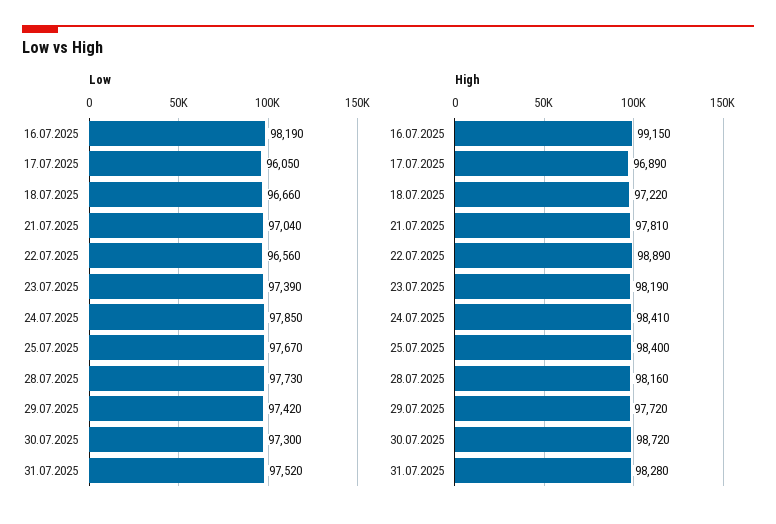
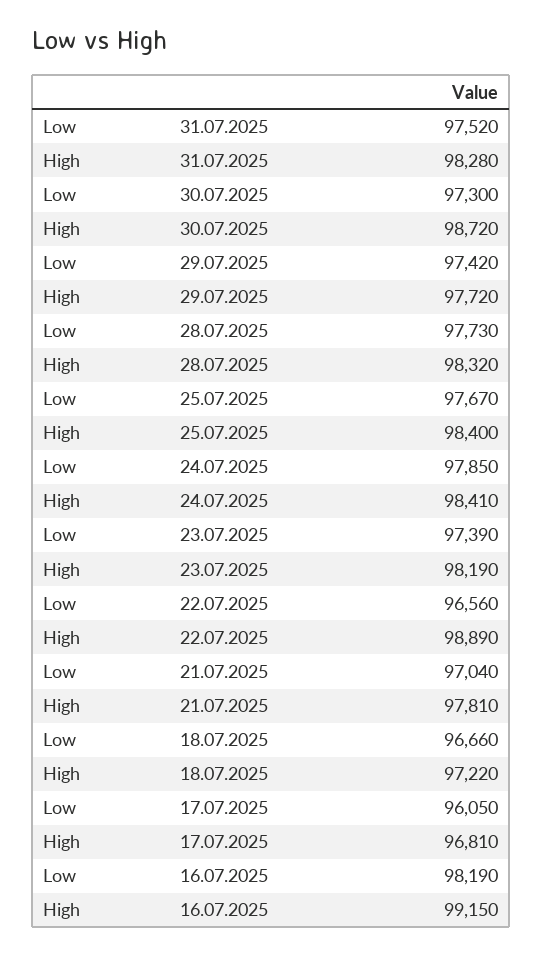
  {
    "Low": {
      "16.07.2025": 98190,
      "17.07.2025": 96050,
      "18.07.2025": 96660,
      "21.07.2025": 97040,
      "22.07.2025": 96560,
      "23.07.2025": 97390,
      "24.07.2025": 97850,
      "25.07.2025": 97670,
      "28.07.2025": 97730,
      "29.07.2025": 97420,
      "30.07.2025": 97300,
      "31.07.2025": 97520
    },
    "High": {
      "16.07.2025": 99150,
-     "17.07.2025": 96890,
+     "17.07.2025": 96810,
      "18.07.2025": 97220,
      "21.07.2025": 97810,
      "22.07.2025": 98890,
      "23.07.2025": 98190,
      "24.07.2025": 98410,
      "25.07.2025": 98400,
-     "28.07.2025": 98160,
+     "28.07.2025": 98320,
      "29.07.2025": 97720,
      "30.07.2025": 98720,
      "31.07.2025": 98280
    }
  }

